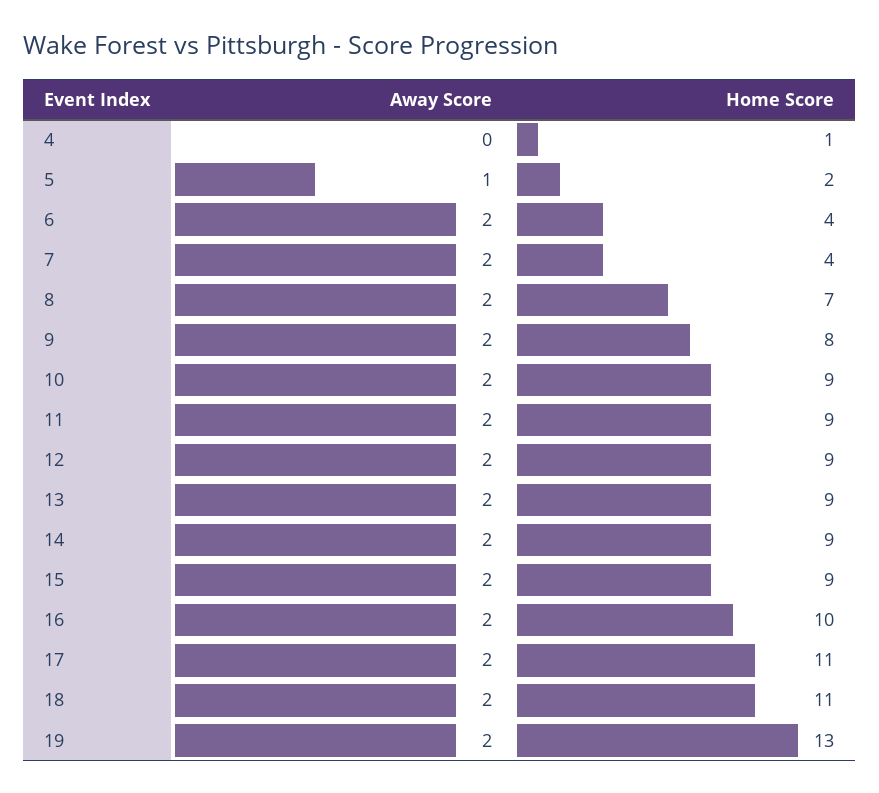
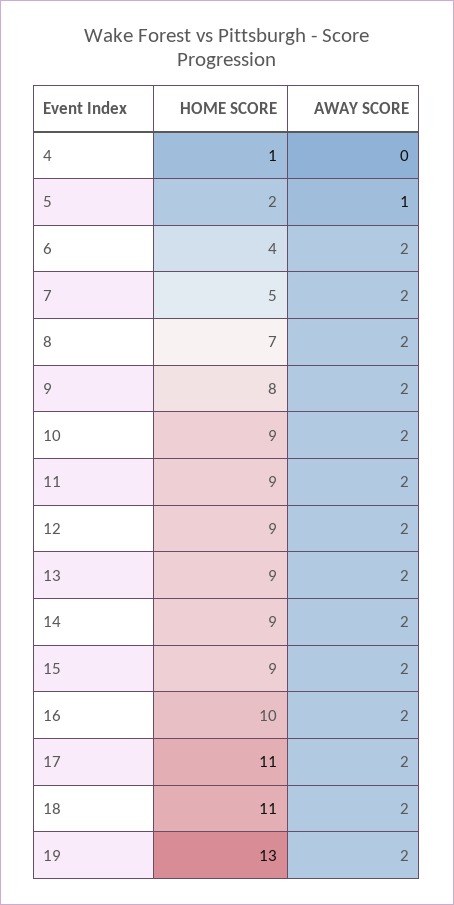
  {
    "Away Score": {
      "4": 0,
      "5": 1,
      "6": 2,
      "7": 2,
      "8": 2,
      "9": 2,
      "10": 2,
      "11": 2,
      "12": 2,
      "13": 2,
      "14": 2,
      "15": 2,
      "16": 2,
      "17": 2,
      "18": 2,
      "19": 2
    },
    "Home Score": {
      "4": 1,
      "5": 2,
      "6": 4,
-     "7": 4,
+     "7": 5,
      "8": 7,
      "9": 8,
      "10": 9,
      "11": 9,
      "12": 9,
      "13": 9,
      "14": 9,
      "15": 9,
      "16": 10,
      "17": 11,
      "18": 11,
      "19": 13
    }
  }

